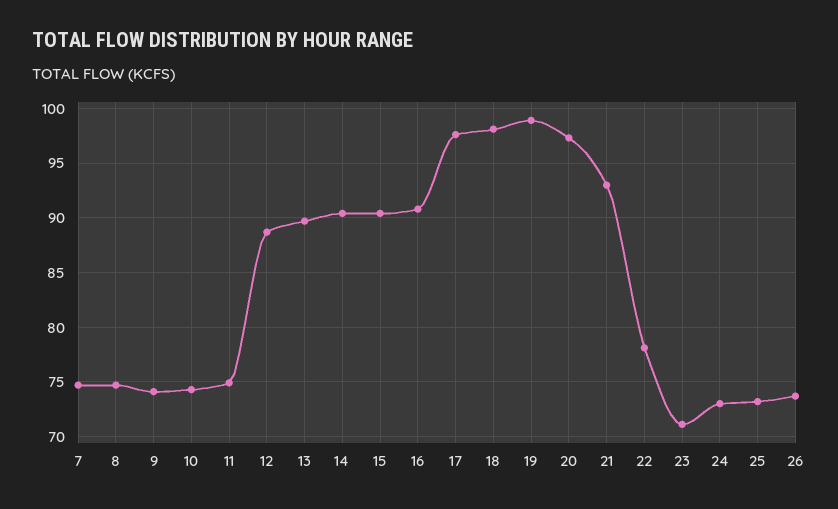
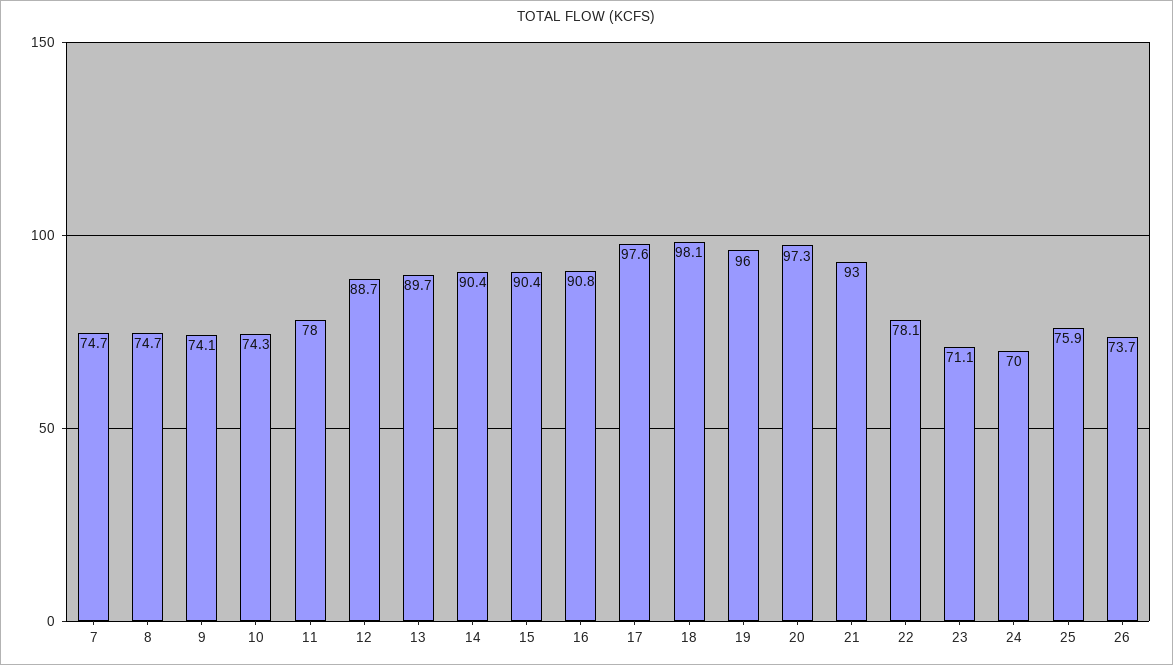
  {
    "7": 74.7,
    "8": 74.7,
    "9": 74.1,
    "10": 74.3,
-   "11": 75,
+   "11": 78,
    "12": 88.7,
    "13": 89.7,
    "14": 90.4,
    "15": 90.4,
    "16": 90.8,
    "17": 97.6,
    "18": 98.1,
-   "19": 99,
+   "19": 96,
    "20": 97.3,
    "21": 93,
    "22": 78.1,
    "23": 71.1,
-   "24": 73,
+   "24": 70,
-   "25": 73,
+   "25": 75.9,
    "26": 73.7
  }

